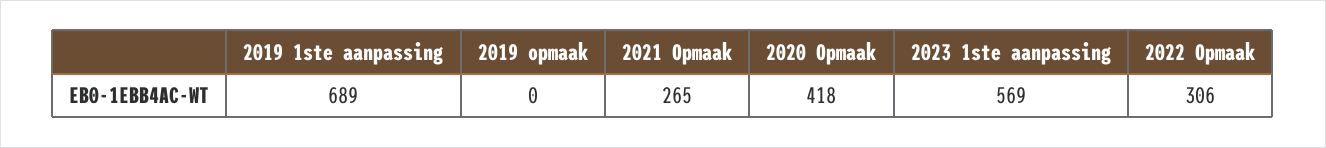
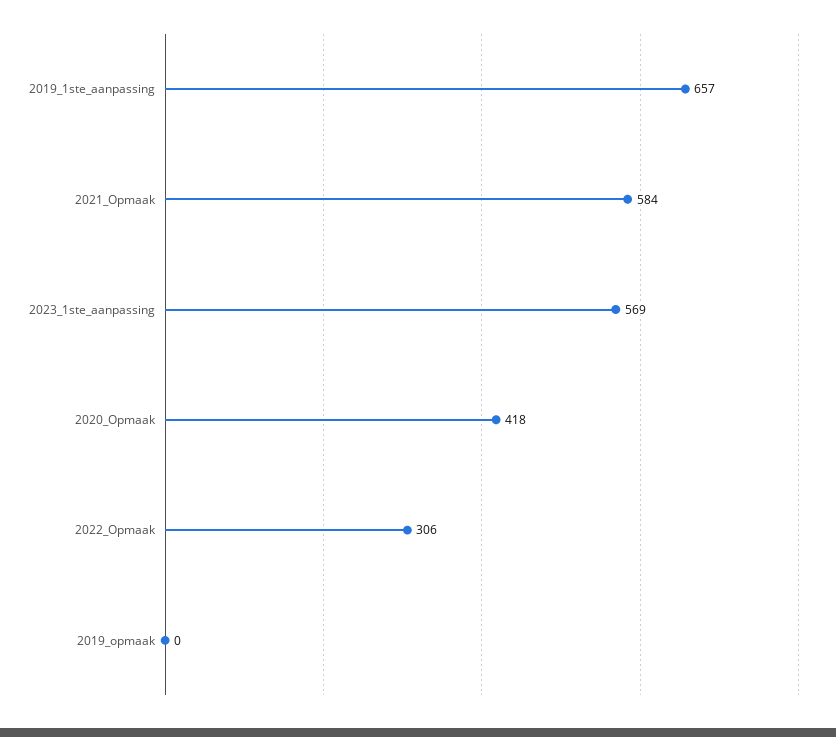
  {
-   "2019 1ste aanpassing": 689,
+   "2019 1ste aanpassing": 657,
    "2019 opmaak": 0,
-   "2021 Opmaak": 265,
+   "2021 Opmaak": 584,
    "2020 Opmaak": 418,
    "2023 1ste aanpassing": 569,
    "2022 Opmaak": 306
  }

